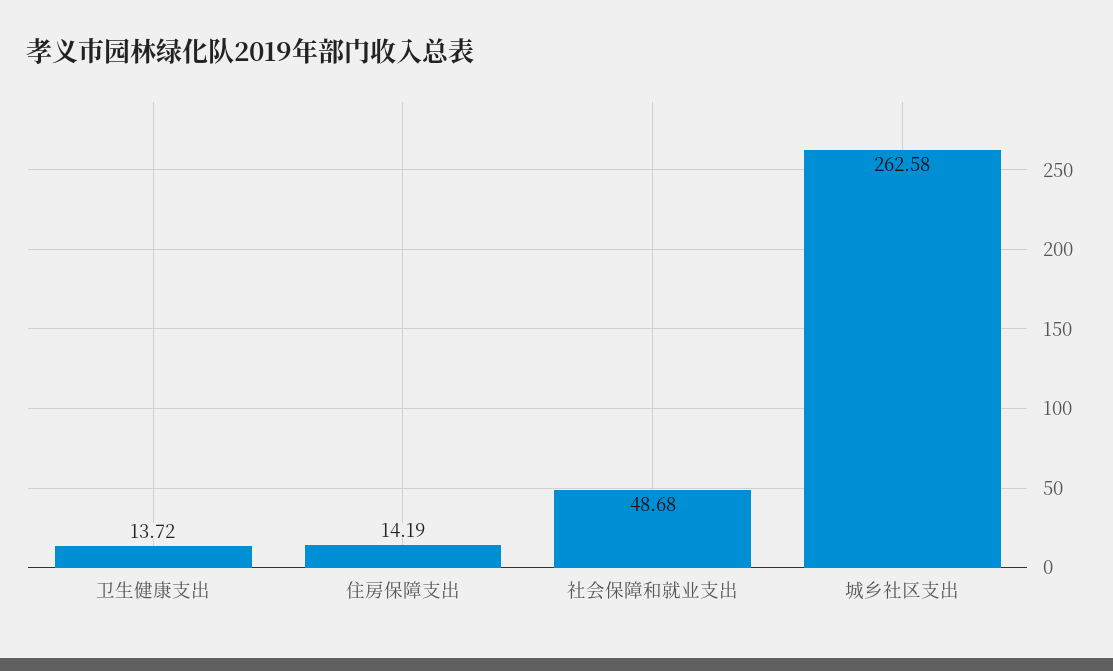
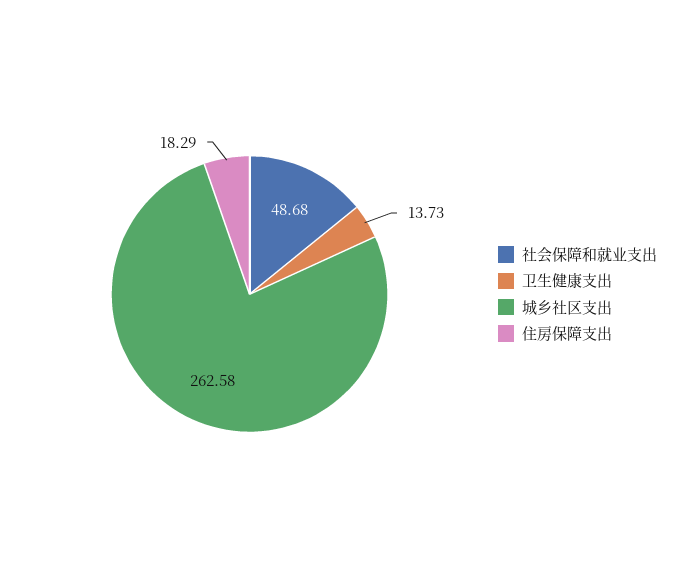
  {
-   "卫生健康支出": 13.72,
+   "卫生健康支出": 13.73,
-   "住房保障支出": 14.19,
+   "住房保障支出": 18.29,
    "社会保障和就业支出": 48.68,
    "城乡社区支出": 262.58
  }

